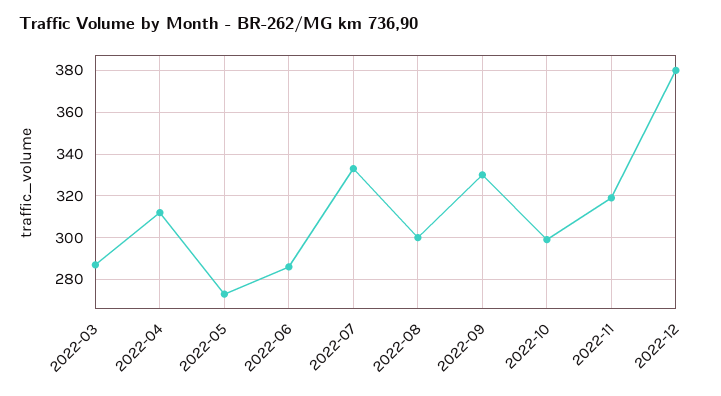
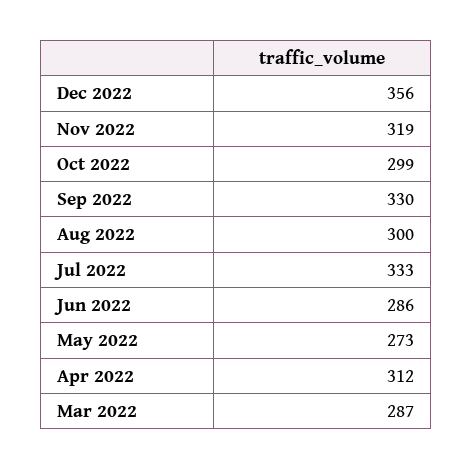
  {
    "2022-03": 287,
    "2022-04": 312,
    "2022-05": 273,
    "2022-06": 286,
    "2022-07": 333,
    "2022-08": 300,
    "2022-09": 330,
    "2022-10": 299,
    "2022-11": 319,
-   "2022-12": 380
+   "2022-12": 356
  }

